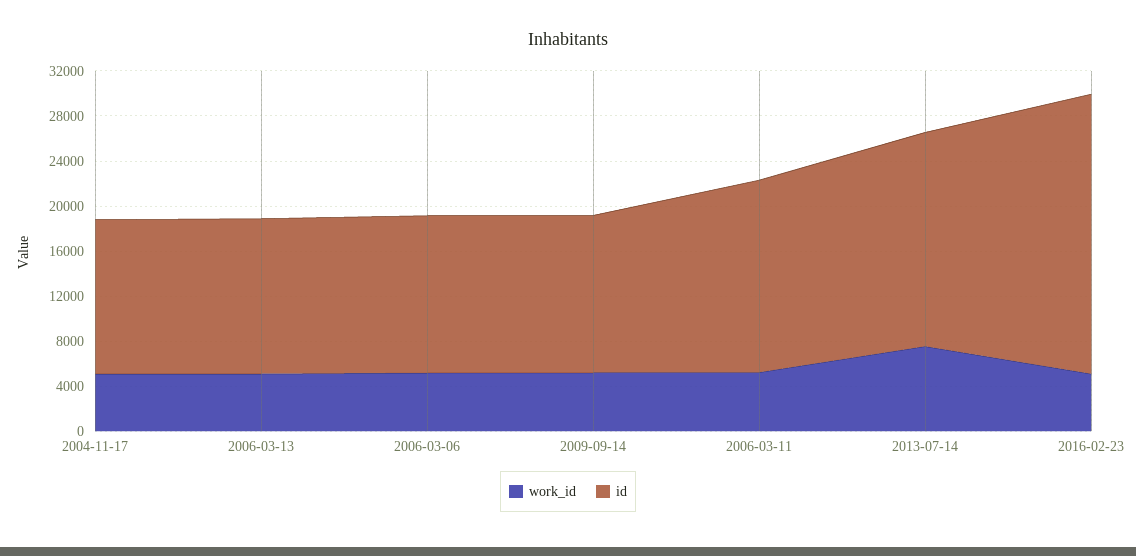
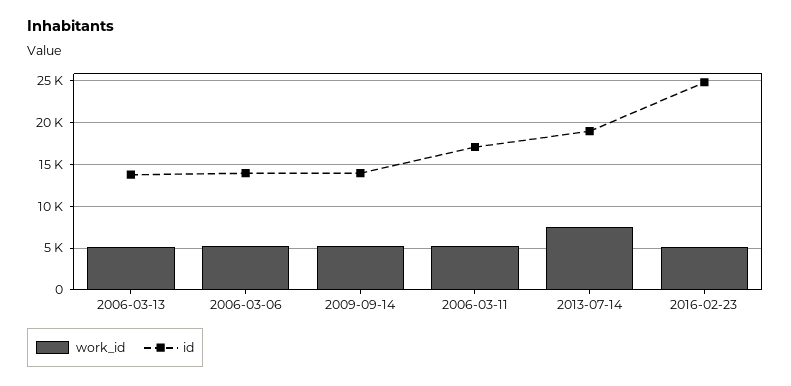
  {
    "work_id": {
-     "2004-11-17": 5000,
      "2006-03-13": 5000,
      "2006-03-06": 5000,
      "2009-09-14": 5000,
      "2006-03-11": 5000,
      "2013-07-14": 8000,
      "2016-02-23": 5000
    },
    "id": {
-     "2004-11-17": 14000,
      "2006-03-13": 14000,
      "2006-03-06": 14000,
      "2009-09-14": 14000,
      "2006-03-11": 17000,
      "2013-07-14": 19000,
      "2016-02-23": 25000
    }
  }

